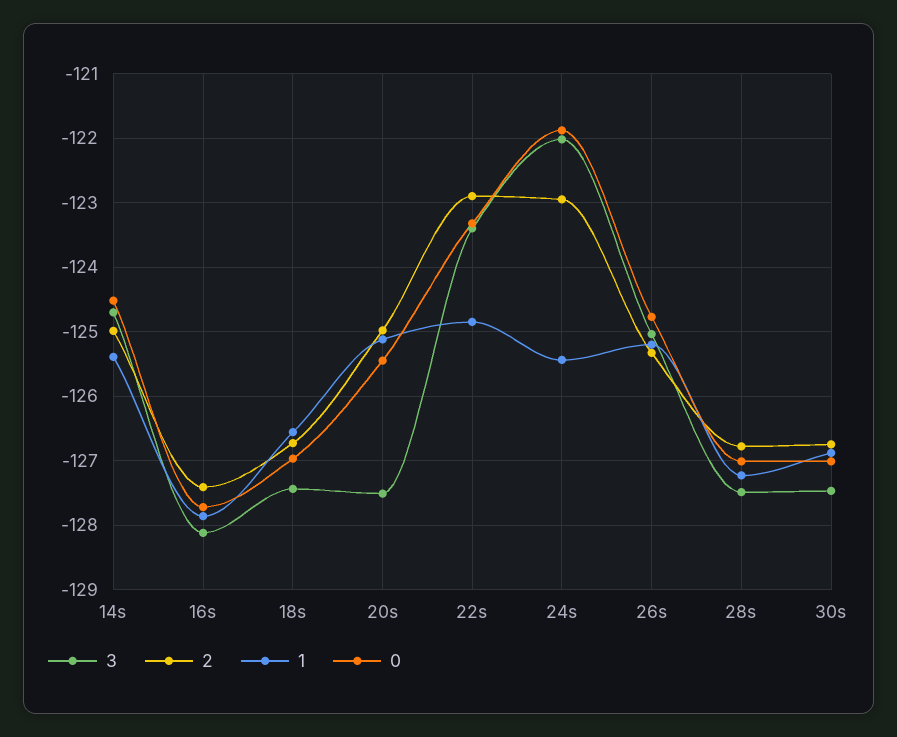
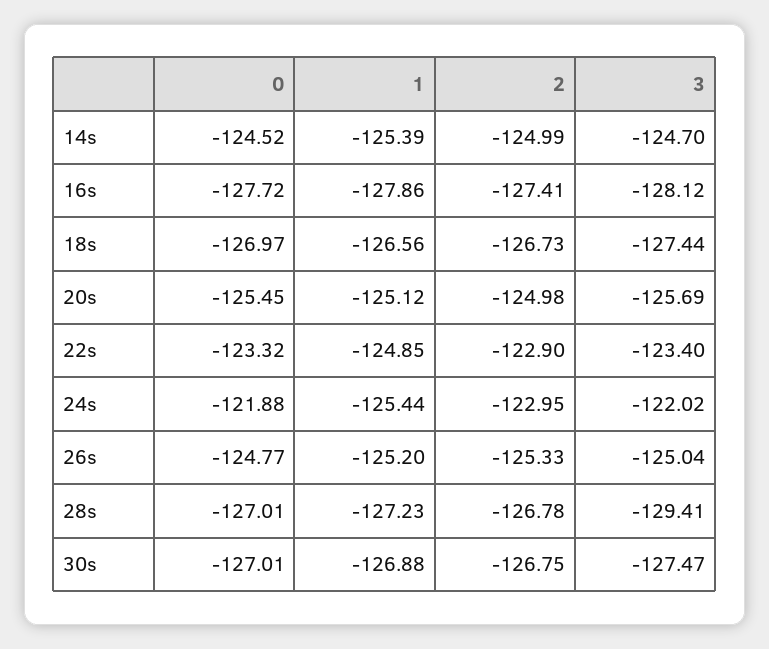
  {
    "3": {
      "14s": -124.7,
      "16s": -128.12,
      "18s": -127.44,
-     "20s": -127.5,
+     "20s": -125.69,
      "22s": -123.4,
      "24s": -122.02,
      "26s": -125.04,
-     "28s": -127.5,
+     "28s": -129.41,
      "30s": -127.47
    },
    "2": {
      "14s": -124.99,
      "16s": -127.41,
      "18s": -126.73,
      "20s": -124.98,
      "22s": -122.9,
      "24s": -122.95,
      "26s": -125.33,
      "28s": -126.78,
      "30s": -126.75
    },
    "1": {
      "14s": -125.39,
      "16s": -127.86,
      "18s": -126.56,
      "20s": -125.12,
      "22s": -124.85,
      "24s": -125.44,
      "26s": -125.2,
      "28s": -127.23,
      "30s": -126.88
    },
    "0": {
      "14s": -124.52,
      "16s": -127.72,
      "18s": -126.97,
      "20s": -125.45,
      "22s": -123.32,
      "24s": -121.88,
      "26s": -124.77,
      "28s": -127.01,
      "30s": -127.01
    }
  }

